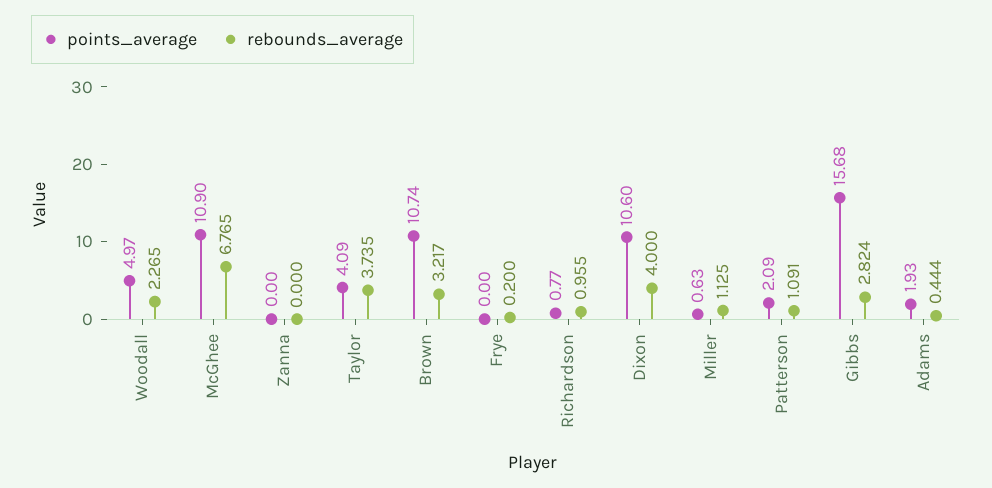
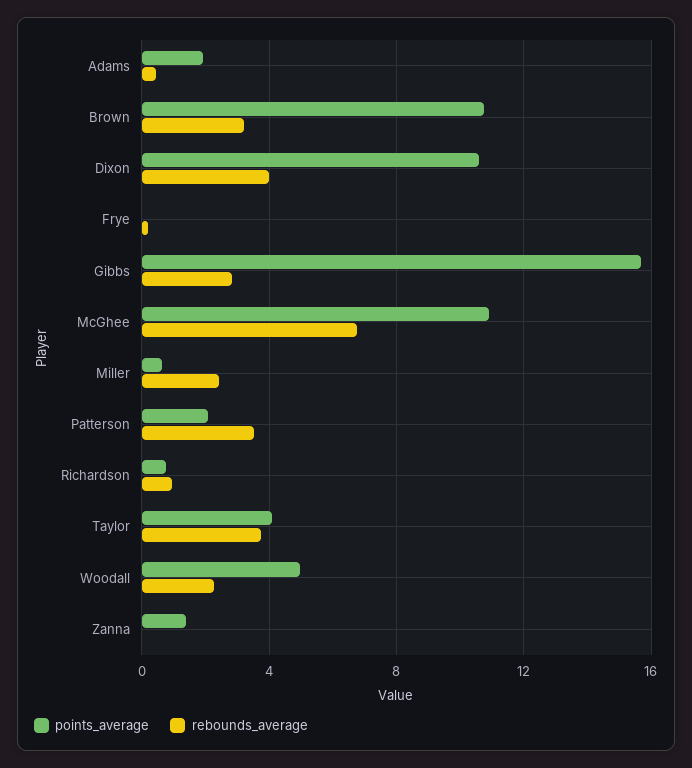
  {
    "points_average": {
      "Woodall": 4.97,
      "McGhee": 10.9,
-     "Zanna": 0,
+     "Zanna": 1.5,
      "Taylor": 4.09,
      "Brown": 10.74,
      "Frye": 0,
      "Richardson": 0.77,
      "Dixon": 10.6,
      "Miller": 0.63,
      "Patterson": 2.09,
      "Gibbs": 15.68,
      "Adams": 1.93
    },
    "rebounds_average": {
      "Woodall": 2.265,
      "McGhee": 6.765,
      "Zanna": 0,
      "Taylor": 3.735,
      "Brown": 3.217,
      "Frye": 0.2,
      "Richardson": 0.955,
      "Dixon": 4,
-     "Miller": 1.125,
+     "Miller": 2.5,
-     "Patterson": 1.091,
+     "Patterson": 3.5,
      "Gibbs": 2.824,
      "Adams": 0.444
    }
  }

